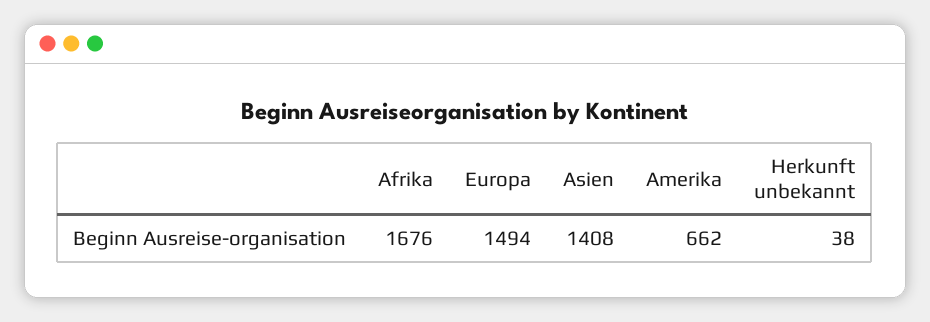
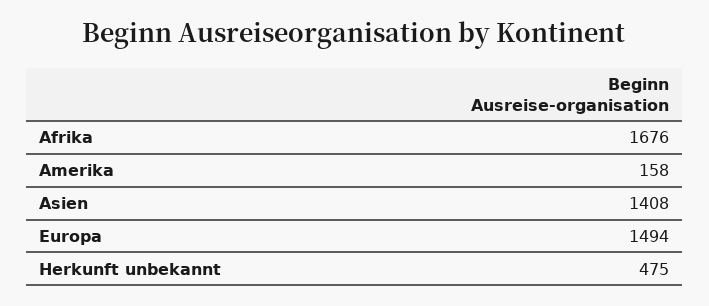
  {
    "Afrika": 1676,
    "Europa": 1494,
    "Asien": 1408,
-   "Amerika": 662,
+   "Amerika": 158,
-   "Herkunft unbekannt": 38
+   "Herkunft unbekannt": 475
  }

